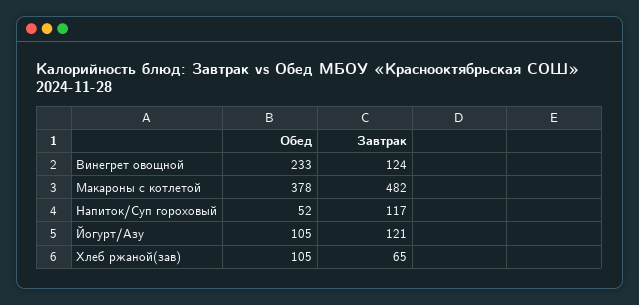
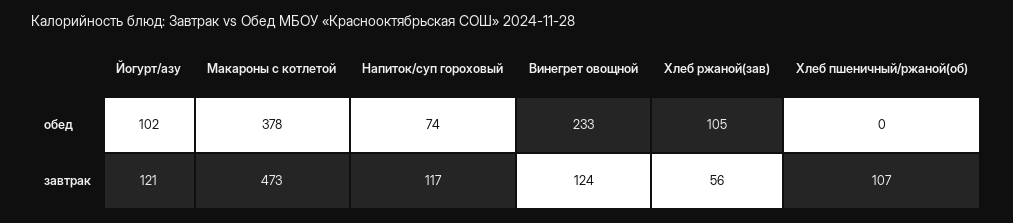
  {
    "Обед": {
      "Винегрет овощной": 233,
      "Макароны с котлетой": 378,
-     "Напиток/Суп гороховый": 52,
+     "Напиток/Суп гороховый": 74,
-     "Йогурт/Азу": 105,
+     "Йогурт/Азу": 102,
-     "Хлеб ржаной(зав)": 105
+     "Хлеб ржаной(зав)": 105,
+     "Хлеб пшеничный/ржаной(об)": 0
    },
    "Завтрак": {
      "Винегрет овощной": 124,
-     "Макароны с котлетой": 482,
+     "Макароны с котлетой": 473,
      "Напиток/Суп гороховый": 117,
      "Йогурт/Азу": 121,
-     "Хлеб ржаной(зав)": 65
+     "Хлеб ржаной(зав)": 56,
+     "Хлеб пшеничный/ржаной(об)": 107
    }
  }

